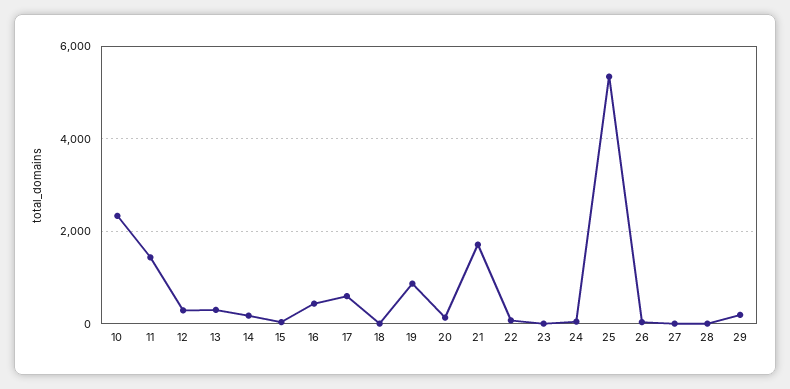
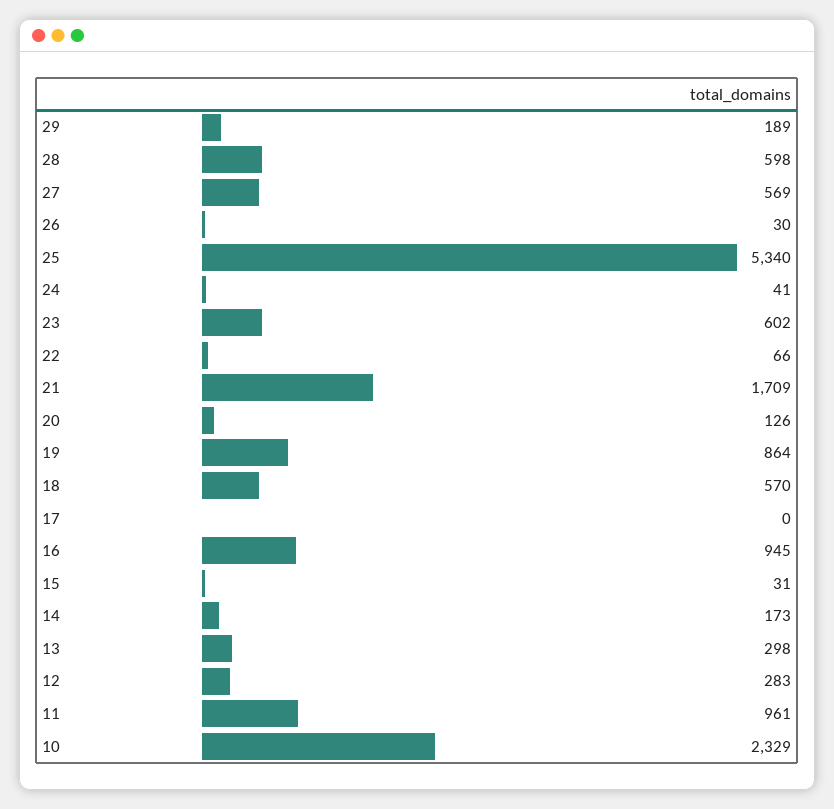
  {
    "10": 2329,
-   "11": 1400,
+   "11": 961,
    "12": 283,
    "13": 298,
    "14": 173,
    "15": 31,
-   "16": 400,
+   "16": 945,
-   "17": 600,
+   "17": 0,
-   "18": 0,
+   "18": 570,
    "19": 864,
    "20": 126,
    "21": 1709,
    "22": 66,
-   "23": 0,
+   "23": 602,
    "24": 41,
    "25": 5340,
    "26": 30,
-   "27": 0,
+   "27": 569,
-   "28": 0,
+   "28": 598,
    "29": 189
  }

